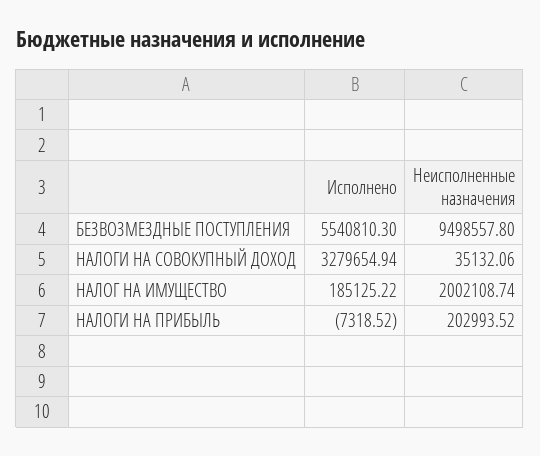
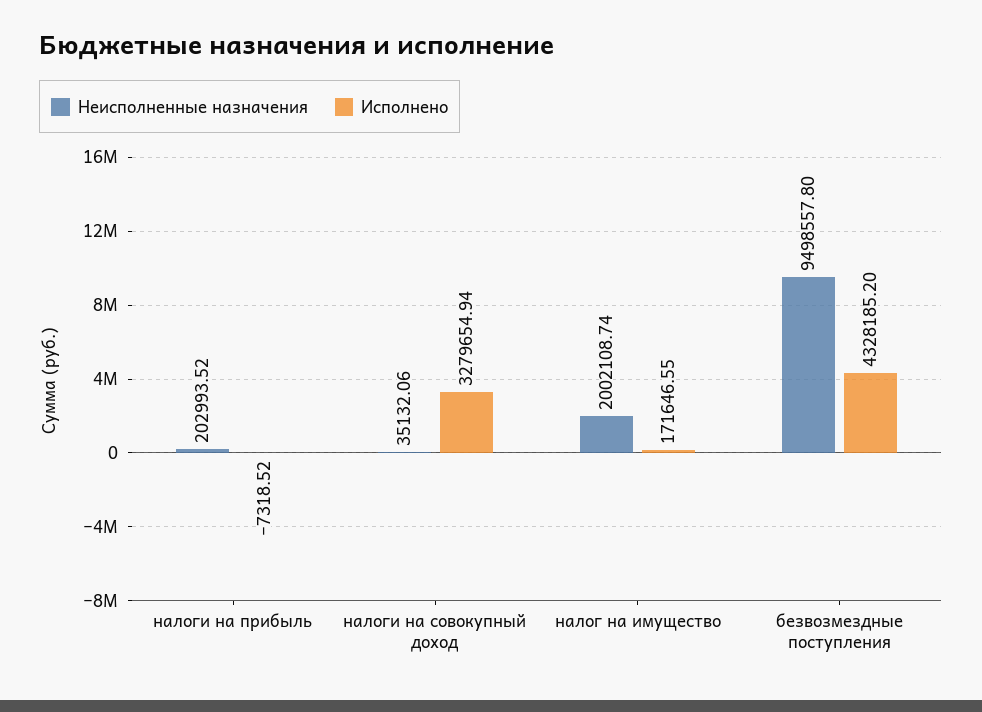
  {
    "Исполнено": {
-     "БЕЗВОЗМЕЗДНЫЕ ПОСТУПЛЕНИЯ": 5540810.3,
+     "БЕЗВОЗМЕЗДНЫЕ ПОСТУПЛЕНИЯ": 4328185.2,
      "НАЛОГИ НА СОВОКУПНЫЙ ДОХОД": 3279654.94,
-     "НАЛОГ НА ИМУЩЕСТВО": 185125.22,
+     "НАЛОГ НА ИМУЩЕСТВО": 171646.55,
      "НАЛОГИ НА ПРИБЫЛЬ": -7318.52
    },
    "Неисполненные назначения": {
      "БЕЗВОЗМЕЗДНЫЕ ПОСТУПЛЕНИЯ": 9498557.8,
      "НАЛОГИ НА СОВОКУПНЫЙ ДОХОД": 35132.06,
      "НАЛОГ НА ИМУЩЕСТВО": 2002108.74,
      "НАЛОГИ НА ПРИБЫЛЬ": 202993.52
    }
  }

